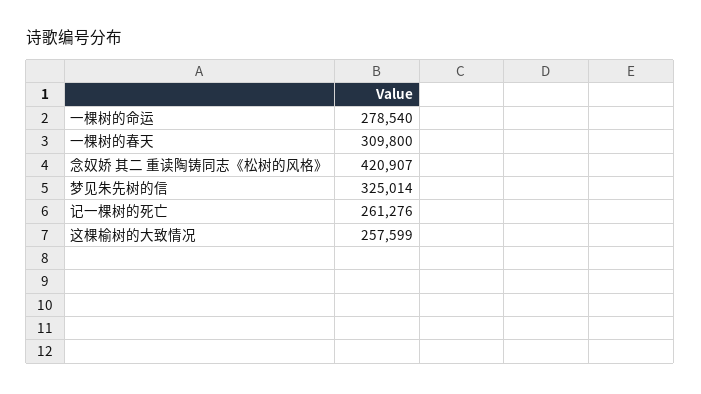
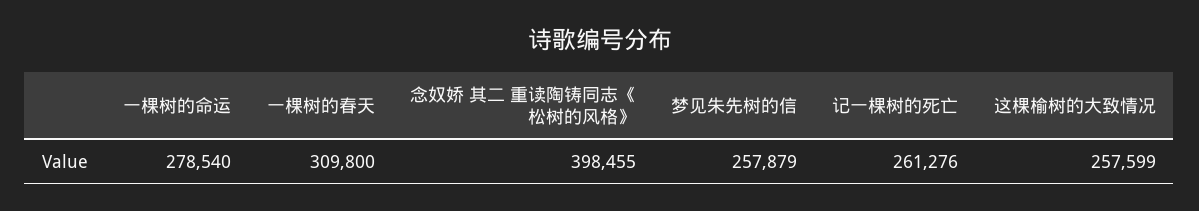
  {
    "一棵树的命运": 278540,
    "一棵树的春天": 309800,
-   "念奴娇 其二 重读陶铸同志《松树的风格》": 420907,
+   "念奴娇 其二 重读陶铸同志《松树的风格》": 398455,
-   "梦见朱先树的信": 325014,
+   "梦见朱先树的信": 257879,
    "记一棵树的死亡": 261276,
    "这棵榆树的大致情况": 257599
  }

